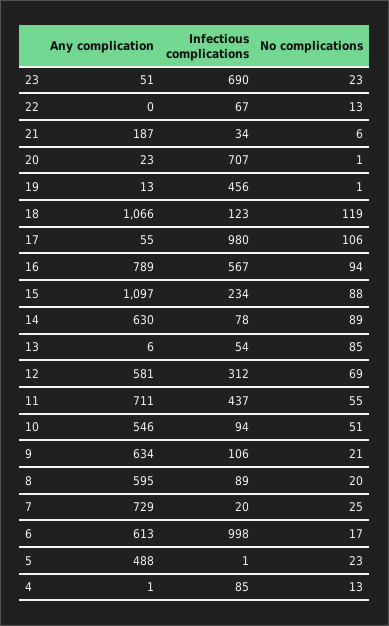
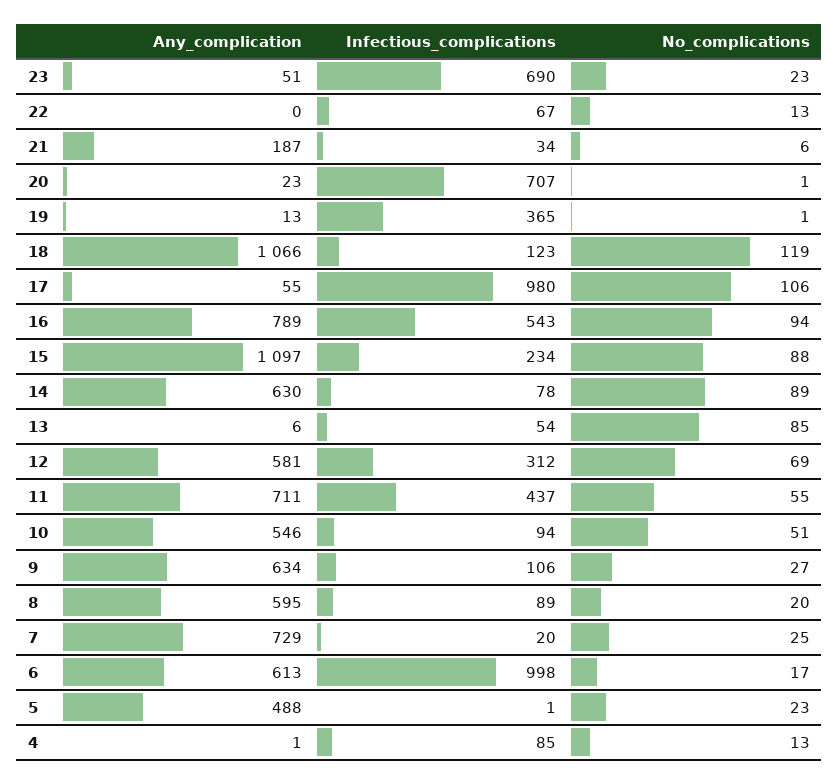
  {
    "Any complication": {
      "23": 51,
      "22": 0,
      "21": 187,
      "20": 23,
      "19": 13,
      "18": 1066,
      "17": 55,
      "16": 789,
      "15": 1097,
      "14": 630,
      "13": 6,
      "12": 581,
      "11": 711,
      "10": 546,
      "9": 634,
      "8": 595,
      "7": 729,
      "6": 613,
      "5": 488,
      "4": 1
    },
    "Infectious complications": {
      "23": 690,
      "22": 67,
      "21": 34,
      "20": 707,
-     "19": 456,
+     "19": 365,
      "18": 123,
      "17": 980,
-     "16": 567,
+     "16": 543,
      "15": 234,
      "14": 78,
      "13": 54,
      "12": 312,
      "11": 437,
      "10": 94,
      "9": 106,
      "8": 89,
      "7": 20,
      "6": 998,
      "5": 1,
      "4": 85
    },
    "No complications": {
      "23": 23,
      "22": 13,
      "21": 6,
      "20": 1,
      "19": 1,
      "18": 119,
      "17": 106,
      "16": 94,
      "15": 88,
      "14": 89,
      "13": 85,
      "12": 69,
      "11": 55,
      "10": 51,
-     "9": 21,
+     "9": 27,
      "8": 20,
      "7": 25,
      "6": 17,
      "5": 23,
      "4": 13
    }
  }

